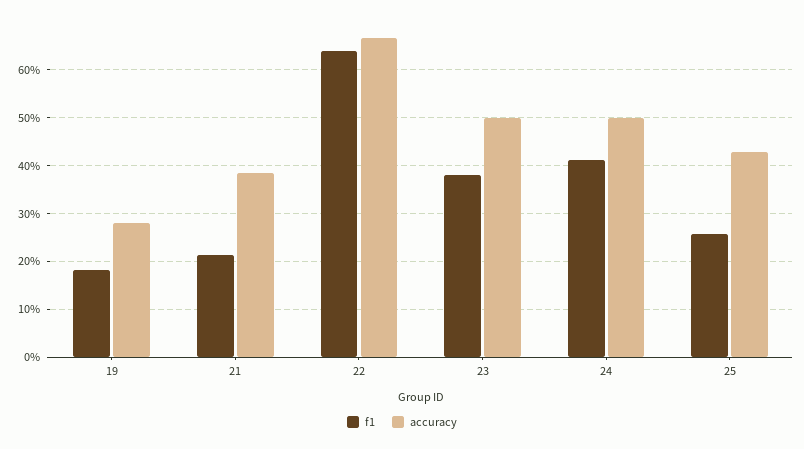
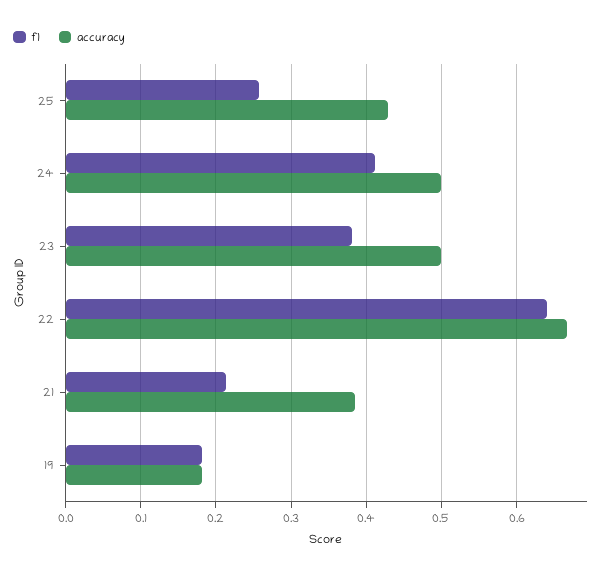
  {
    "f1": {
      "19": 0.18,
      "21": 0.21,
      "22": 0.64,
      "23": 0.38,
      "24": 0.41,
      "25": 0.26
    },
    "accuracy": {
-     "19": 0.28,
+     "19": 0.18,
      "21": 0.39,
      "22": 0.67,
      "23": 0.5,
      "24": 0.5,
      "25": 0.43
    }
  }

